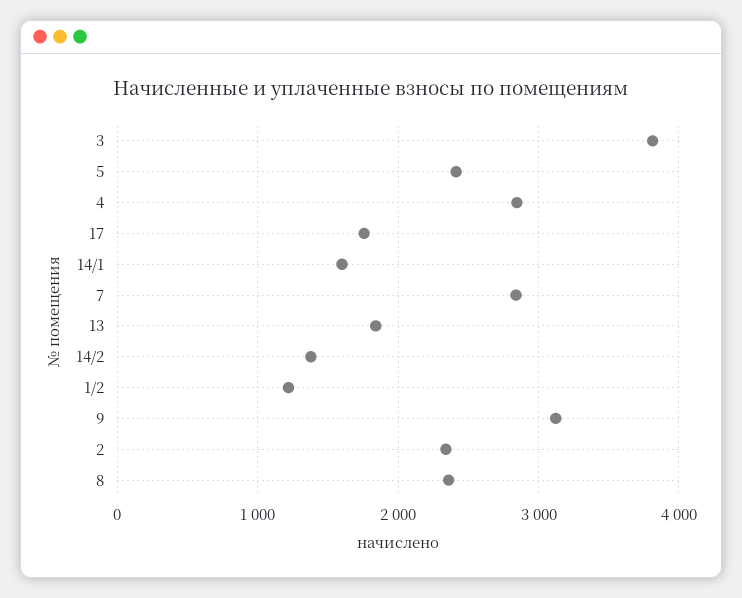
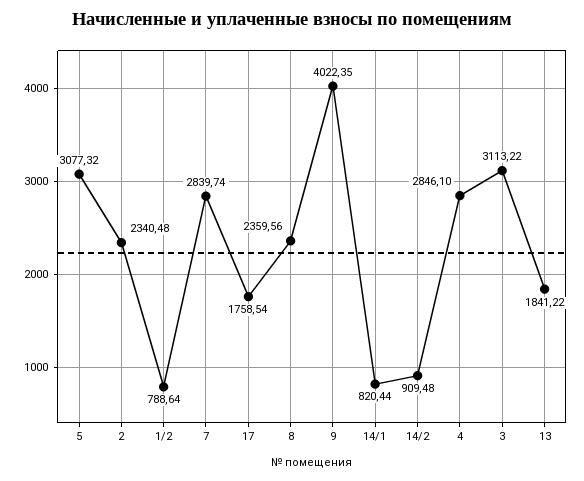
  {
-   "3": 3800,
+   "3": 3113.22,
-   "5": 2400,
+   "5": 3077.32,
    "4": 2846.1,
    "17": 1758.54,
-   "14/1": 1600,
+   "14/1": 820.44,
    "7": 2839.74,
    "13": 1841.22,
-   "14/2": 1400,
+   "14/2": 909.48,
-   "1/2": 1200,
+   "1/2": 788.64,
-   "9": 3100,
+   "9": 4022.35,
    "2": 2340.48,
    "8": 2359.56
  }

